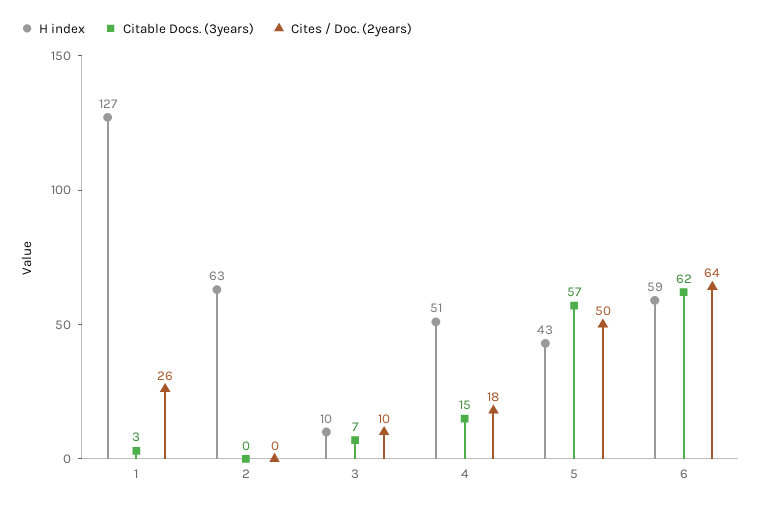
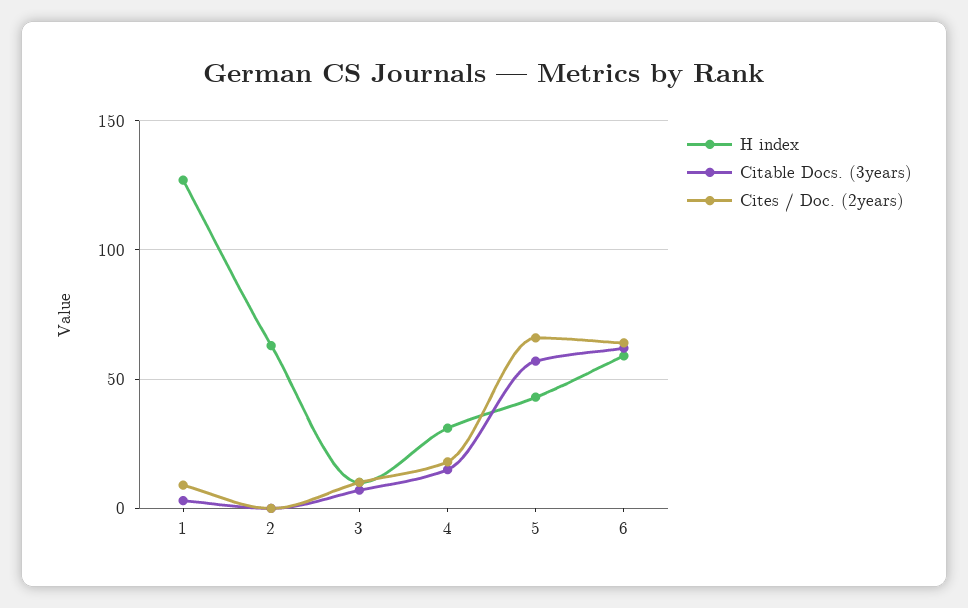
  {
    "H index": {
      "1": 127,
      "2": 63,
      "3": 10,
-     "4": 51,
+     "4": 30,
      "5": 43,
      "6": 59
    },
    "Citable Docs. (3years)": {
      "1": 3,
      "2": 0,
      "3": 7,
      "4": 15,
      "5": 57,
      "6": 62
    },
    "Cites / Doc. (2years)": {
-     "1": 26,
+     "1": 10,
      "2": 0,
      "3": 10,
      "4": 18,
-     "5": 50,
+     "5": 65,
      "6": 64
    }
  }

